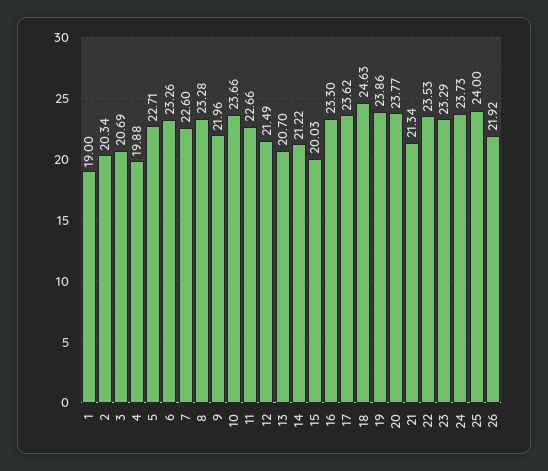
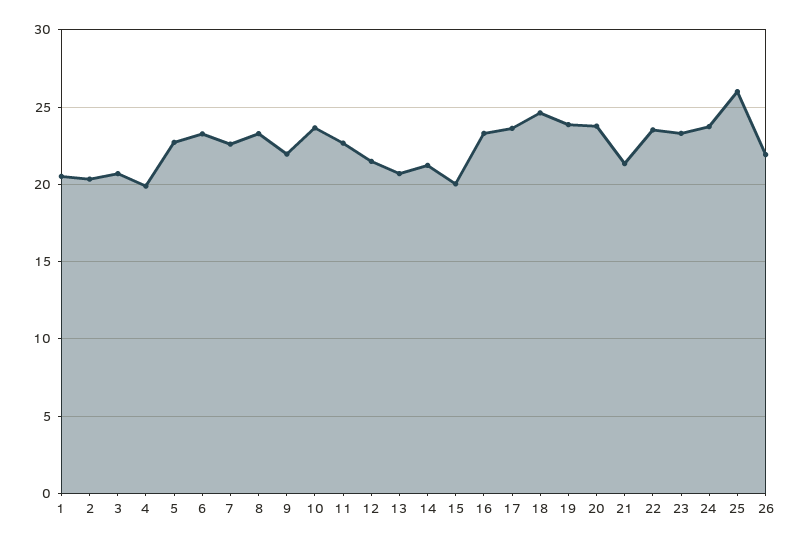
  {
-   "1": 19,
+   "1": 20.5,
    "2": 20.34,
    "3": 20.69,
    "4": 19.88,
    "5": 22.71,
    "6": 23.26,
    "7": 22.6,
    "8": 23.28,
    "9": 21.96,
    "10": 23.66,
    "11": 22.66,
    "12": 21.49,
    "13": 20.7,
    "14": 21.22,
    "15": 20.03,
    "16": 23.3,
    "17": 23.62,
    "18": 24.63,
    "19": 23.86,
    "20": 23.77,
    "21": 21.34,
    "22": 23.53,
    "23": 23.29,
    "24": 23.73,
-   "25": 24,
+   "25": 26,
    "26": 21.92
  }

